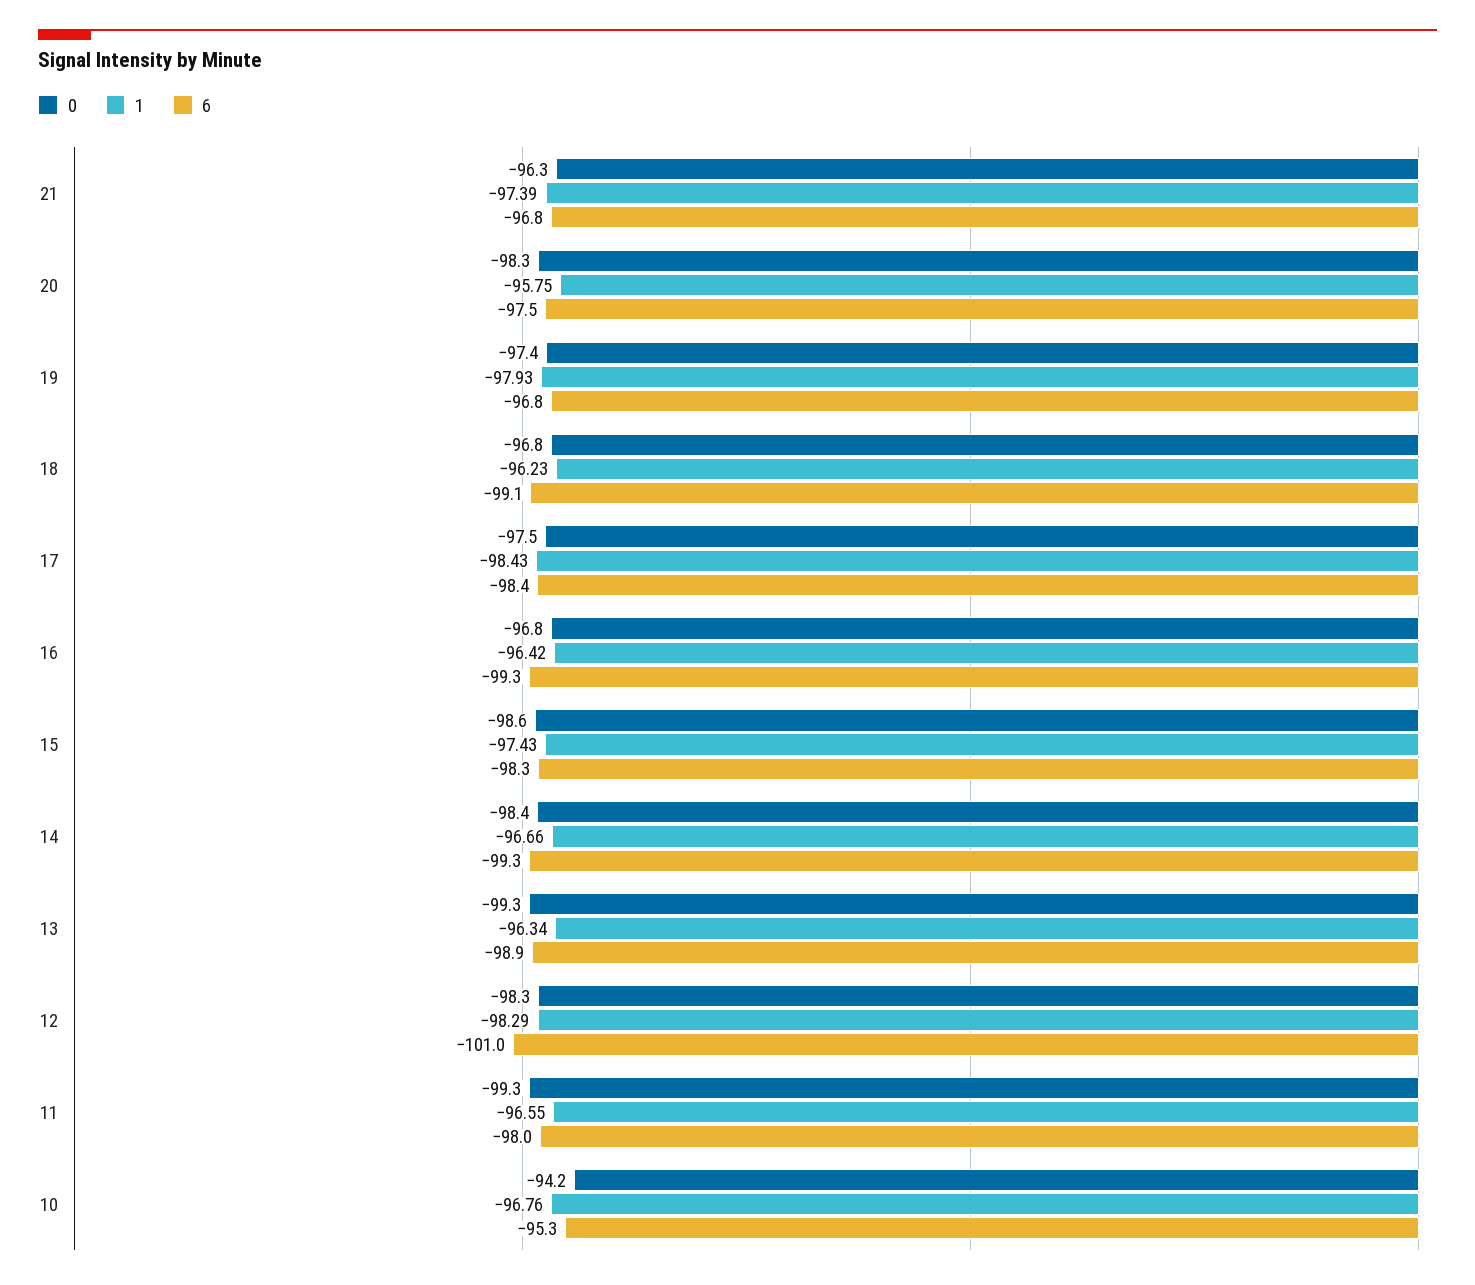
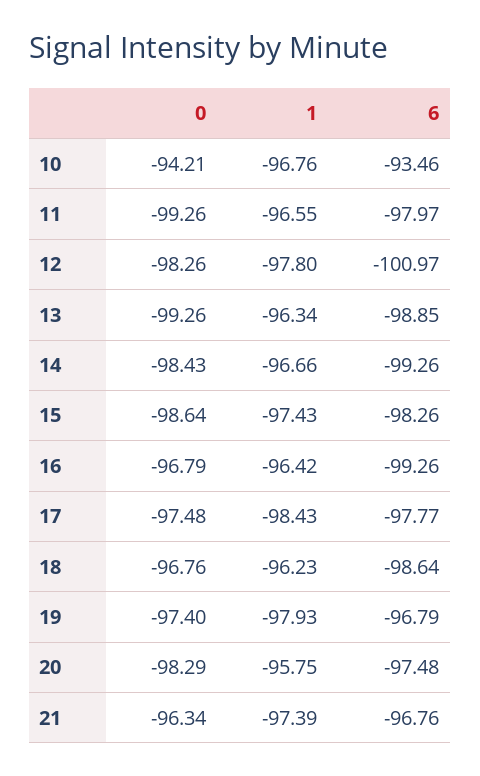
  {
    "0": {
      "21": -96.34,
      "20": -98.29,
      "19": -97.4,
      "18": -96.76,
      "17": -97.48,
      "16": -96.79,
      "15": -98.64,
      "14": -98.43,
      "13": -99.26,
      "12": -98.26,
      "11": -99.26,
      "10": -94.21
    },
    "1": {
      "21": -97.39,
      "20": -95.75,
      "19": -97.93,
      "18": -96.23,
      "17": -98.43,
      "16": -96.42,
      "15": -97.43,
      "14": -96.66,
      "13": -96.34,
-     "12": -98.29,
+     "12": -97.8,
      "11": -96.55,
      "10": -96.76
    },
    "6": {
      "21": -96.76,
      "20": -97.48,
      "19": -96.79,
-     "18": -99.1,
+     "18": -98.64,
-     "17": -98.4,
+     "17": -97.77,
      "16": -99.26,
      "15": -98.26,
      "14": -99.26,
      "13": -98.85,
      "12": -100.97,
      "11": -97.97,
-     "10": -95.3
+     "10": -93.46
    }
  }

